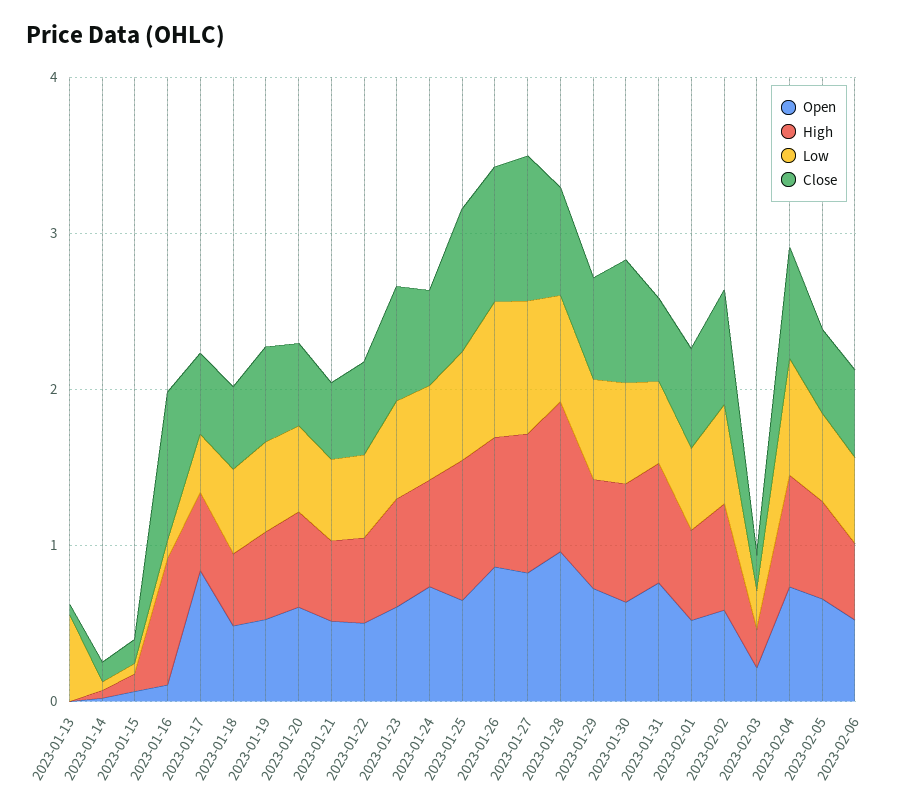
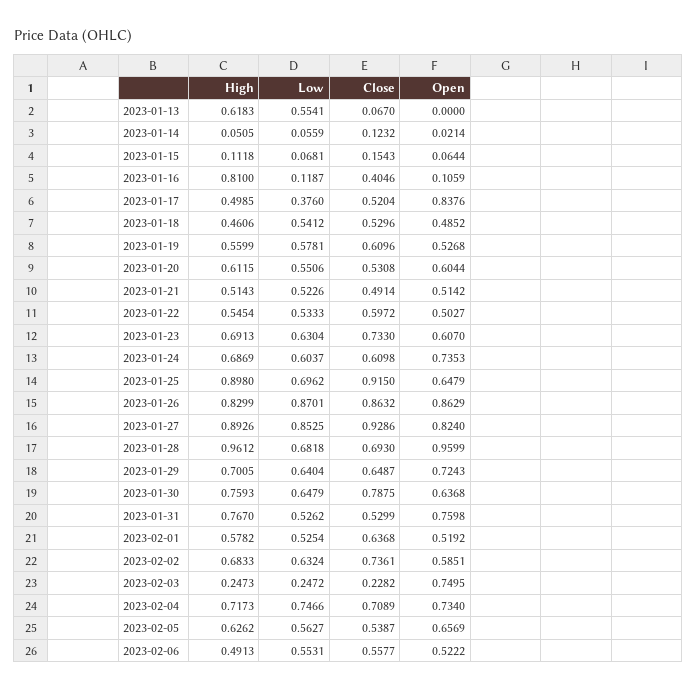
  {
    "Open": {
      "2023-01-13": 0,
      "2023-01-14": 0.0214,
      "2023-01-15": 0.0644,
      "2023-01-16": 0.1059,
      "2023-01-17": 0.8376,
      "2023-01-18": 0.4852,
      "2023-01-19": 0.5268,
      "2023-01-20": 0.6044,
      "2023-01-21": 0.5142,
      "2023-01-22": 0.5027,
      "2023-01-23": 0.607,
      "2023-01-24": 0.7353,
      "2023-01-25": 0.6479,
      "2023-01-26": 0.8629,
      "2023-01-27": 0.824,
      "2023-01-28": 0.9599,
      "2023-01-29": 0.7243,
      "2023-01-30": 0.6368,
      "2023-01-31": 0.7598,
      "2023-02-01": 0.5192,
      "2023-02-02": 0.5851,
-     "2023-02-03": 0.2,
+     "2023-02-03": 0.7495,
      "2023-02-04": 0.734,
      "2023-02-05": 0.6569,
      "2023-02-06": 0.5222
    },
    "High": {
-     "2023-01-13": 0,
+     "2023-01-13": 0.6183,
      "2023-01-14": 0.0505,
      "2023-01-15": 0.1118,
      "2023-01-16": 0.81,
      "2023-01-17": 0.4985,
      "2023-01-18": 0.4606,
      "2023-01-19": 0.5599,
      "2023-01-20": 0.6115,
      "2023-01-21": 0.5143,
      "2023-01-22": 0.5454,
      "2023-01-23": 0.6913,
      "2023-01-24": 0.6869,
      "2023-01-25": 0.898,
      "2023-01-26": 0.8299,
      "2023-01-27": 0.8926,
      "2023-01-28": 0.9612,
      "2023-01-29": 0.7005,
      "2023-01-30": 0.7593,
      "2023-01-31": 0.767,
      "2023-02-01": 0.5782,
      "2023-02-02": 0.6833,
      "2023-02-03": 0.2473,
      "2023-02-04": 0.7173,
      "2023-02-05": 0.6262,
      "2023-02-06": 0.4913
    },
    "Low": {
      "2023-01-13": 0.5541,
      "2023-01-14": 0.0559,
      "2023-01-15": 0.0681,
      "2023-01-16": 0.1187,
      "2023-01-17": 0.376,
      "2023-01-18": 0.5412,
      "2023-01-19": 0.5781,
      "2023-01-20": 0.5506,
      "2023-01-21": 0.5226,
      "2023-01-22": 0.5333,
      "2023-01-23": 0.6304,
      "2023-01-24": 0.6037,
      "2023-01-25": 0.6962,
      "2023-01-26": 0.8701,
      "2023-01-27": 0.8525,
      "2023-01-28": 0.6818,
      "2023-01-29": 0.6404,
      "2023-01-30": 0.6479,
      "2023-01-31": 0.5262,
      "2023-02-01": 0.5254,
      "2023-02-02": 0.6324,
      "2023-02-03": 0.2472,
      "2023-02-04": 0.7466,
      "2023-02-05": 0.5627,
      "2023-02-06": 0.5531
    },
    "Close": {
      "2023-01-13": 0.067,
      "2023-01-14": 0.1232,
      "2023-01-15": 0.1543,
-     "2023-01-16": 1,
+     "2023-01-16": 0.4046,
      "2023-01-17": 0.5204,
      "2023-01-18": 0.5296,
      "2023-01-19": 0.6096,
      "2023-01-20": 0.5308,
      "2023-01-21": 0.4914,
      "2023-01-22": 0.5972,
      "2023-01-23": 0.733,
      "2023-01-24": 0.6098,
      "2023-01-25": 0.915,
      "2023-01-26": 0.8632,
      "2023-01-27": 0.9286,
      "2023-01-28": 0.693,
      "2023-01-29": 0.6487,
      "2023-01-30": 0.7875,
      "2023-01-31": 0.5299,
      "2023-02-01": 0.6368,
      "2023-02-02": 0.7361,
      "2023-02-03": 0.2282,
      "2023-02-04": 0.7089,
      "2023-02-05": 0.5387,
      "2023-02-06": 0.5577
    }
  }

